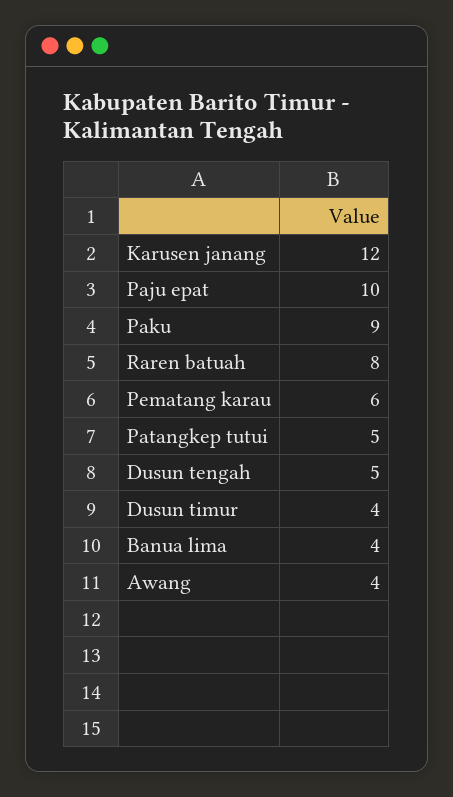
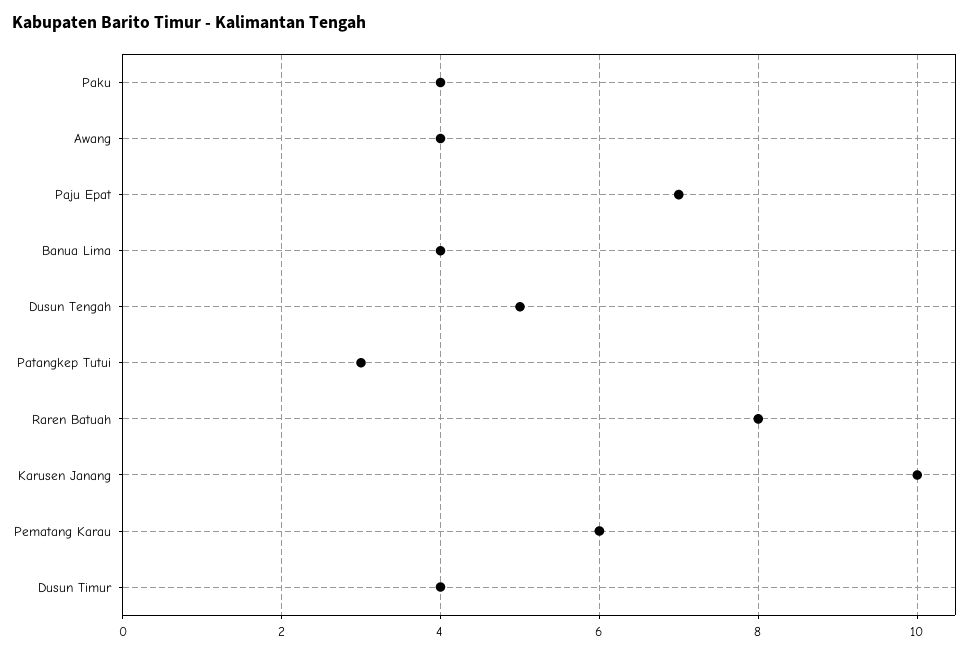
  {
-   "Karusen janang": 12,
+   "Karusen janang": 10,
-   "Paju epat": 10,
+   "Paju epat": 7,
-   "Paku": 9,
+   "Paku": 4,
    "Raren batuah": 8,
    "Pematang karau": 6,
-   "Patangkep tutui": 5,
+   "Patangkep tutui": 3,
    "Dusun tengah": 5,
    "Dusun timur": 4,
    "Banua lima": 4,
    "Awang": 4
  }

